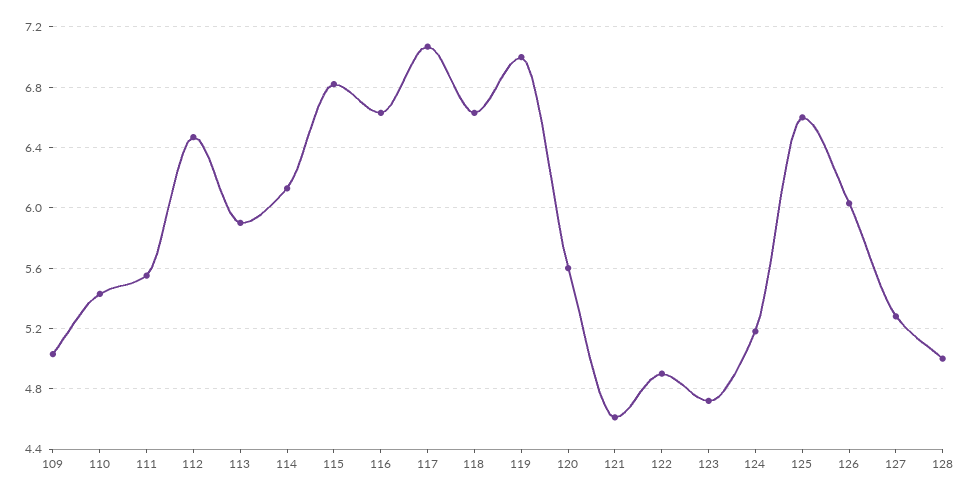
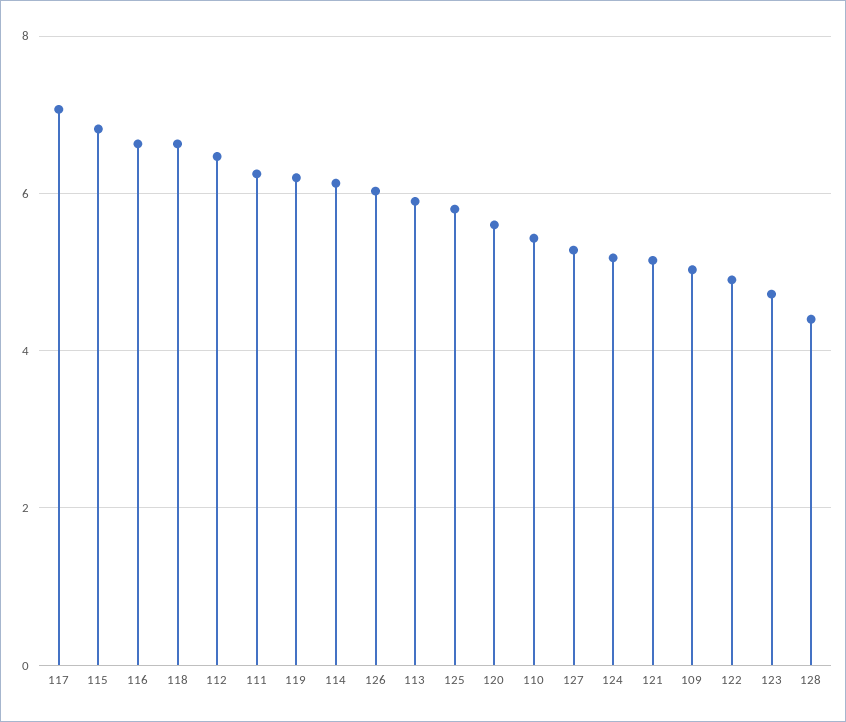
  {
    "109": 5.05,
    "110": 5.45,
-   "111": 5.55,
+   "111": 6.2,
    "112": 6.45,
    "113": 5.9,
    "114": 6.15,
    "115": 6.8,
    "116": 6.65,
    "117": 7.05,
    "118": 6.65,
-   "119": 7,
+   "119": 6.2,
    "120": 5.6,
-   "121": 4.6,
+   "121": 5.2,
    "122": 4.9,
    "123": 4.7,
    "124": 5.2,
-   "125": 6.6,
+   "125": 5.8,
    "126": 6.05,
    "127": 5.3,
-   "128": 5
+   "128": 4.4
  }

